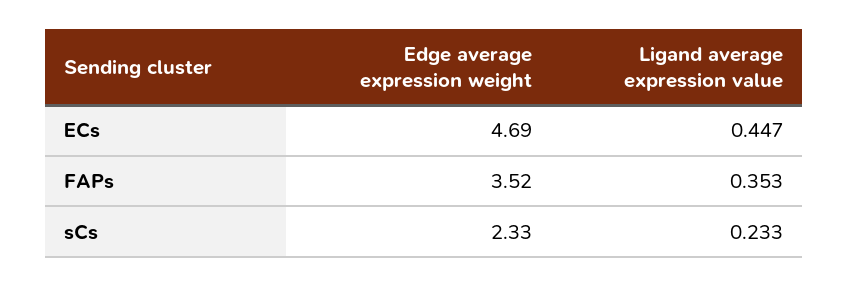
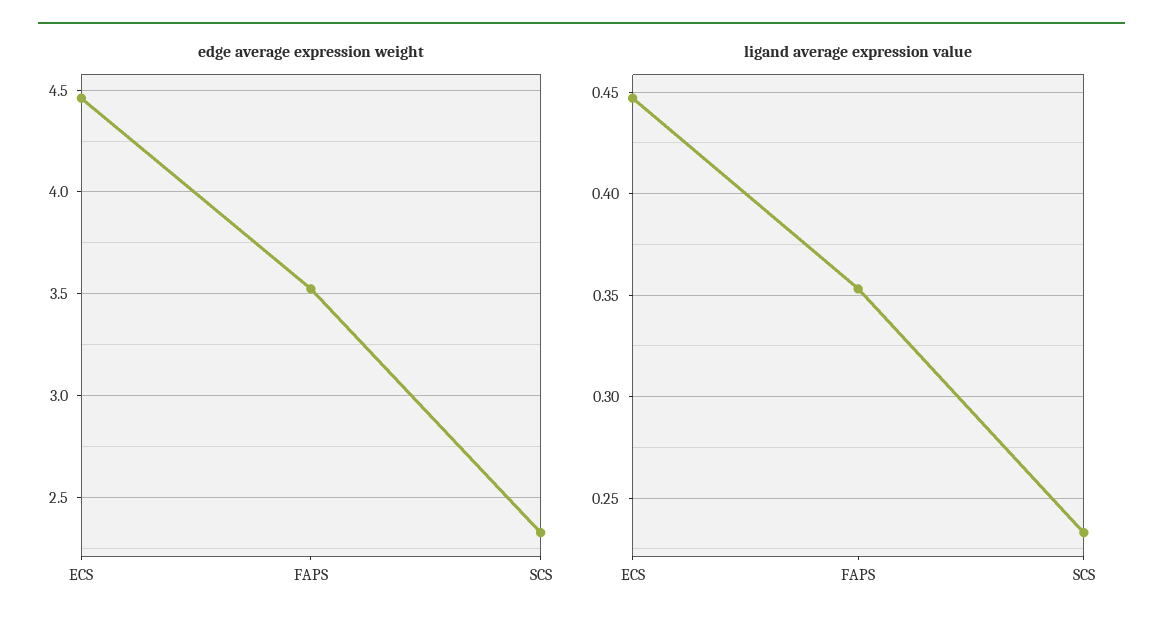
  {
    "Edge average expression weight": {
-     "ECs": 4.69,
+     "ECs": 4.45,
      "FAPs": 3.52,
      "sCs": 2.33
    },
    "Ligand average expression value": {
      "ECs": 0.447,
      "FAPs": 0.353,
      "sCs": 0.233
    }
  }

